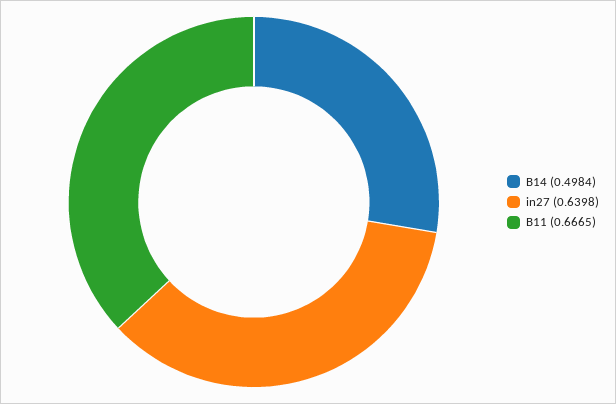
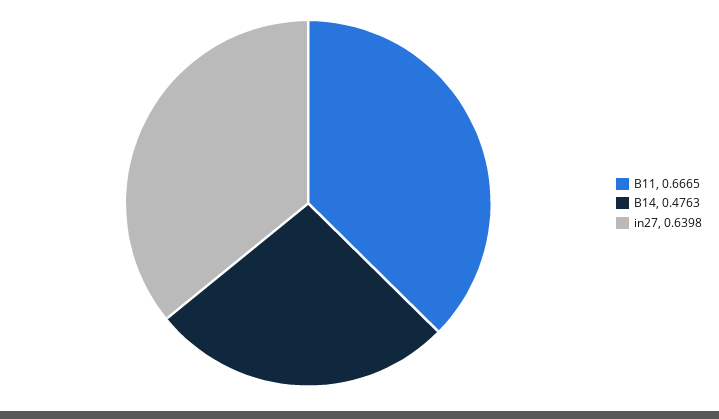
  {
-   "B14": 0.4984,
+   "B14": 0.4763,
    "in27": 0.6398,
    "B11": 0.6665
  }

